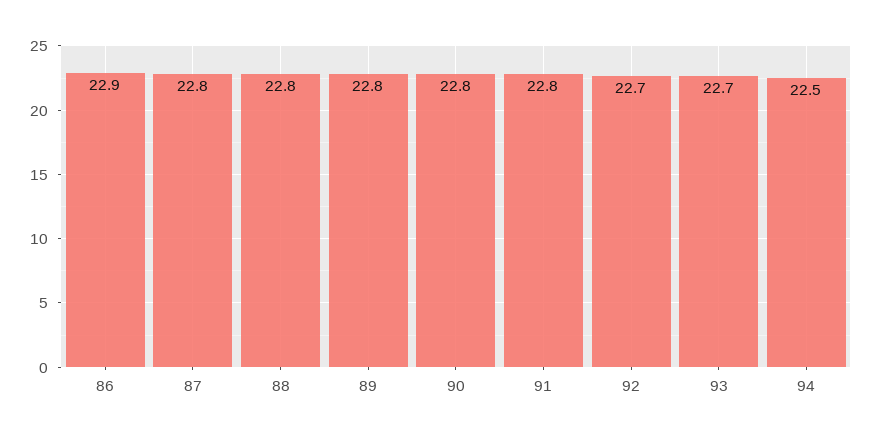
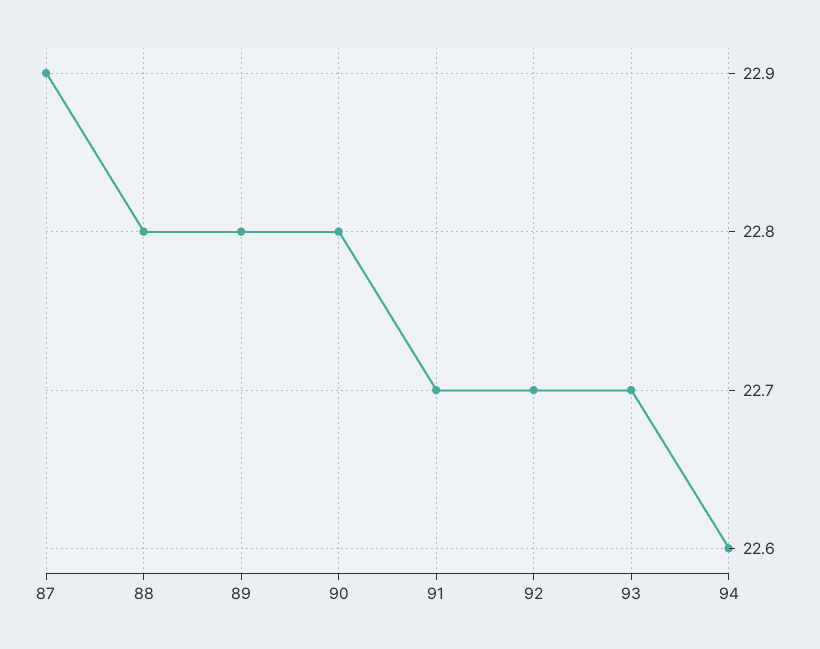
  {
-   "86": 22.9,
-   "87": 22.8,
+   "87": 22.9,
    "88": 22.8,
    "89": 22.8,
    "90": 22.8,
-   "91": 22.8,
+   "91": 22.7,
    "92": 22.7,
    "93": 22.7,
-   "94": 22.5
+   "94": 22.6
  }

